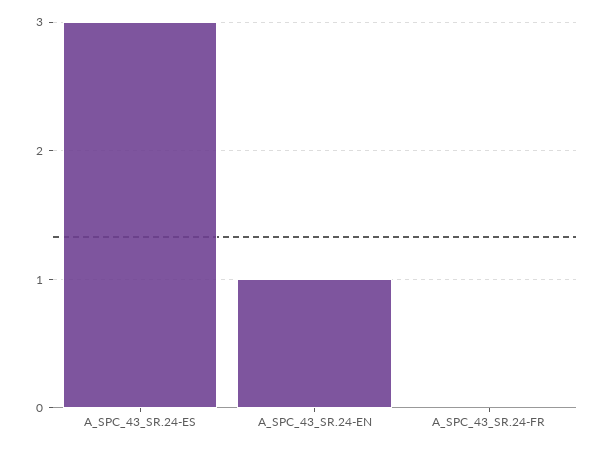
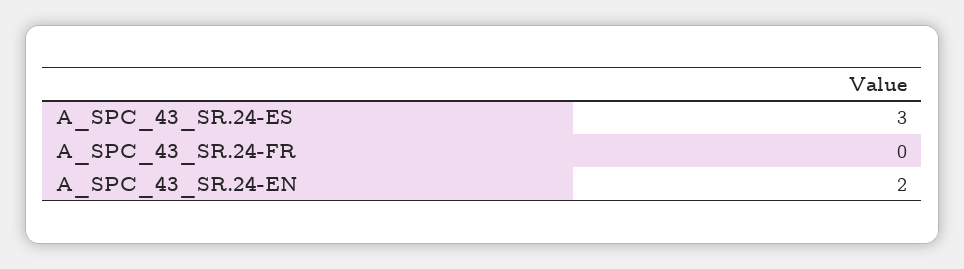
  {
    "A_SPC_43_SR.24-ES": 3,
-   "A_SPC_43_SR.24-EN": 1,
+   "A_SPC_43_SR.24-EN": 2,
    "A_SPC_43_SR.24-FR": 0
  }

